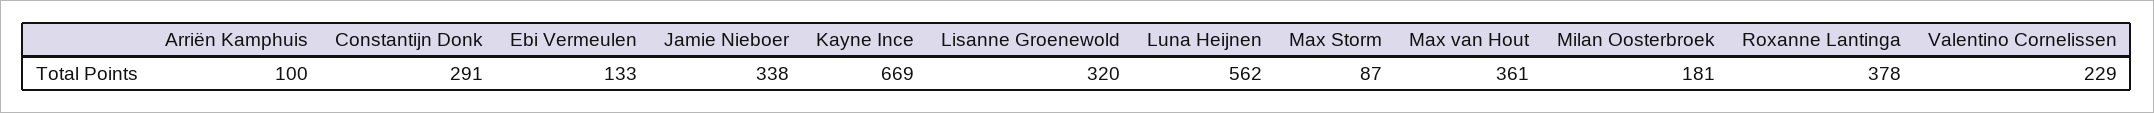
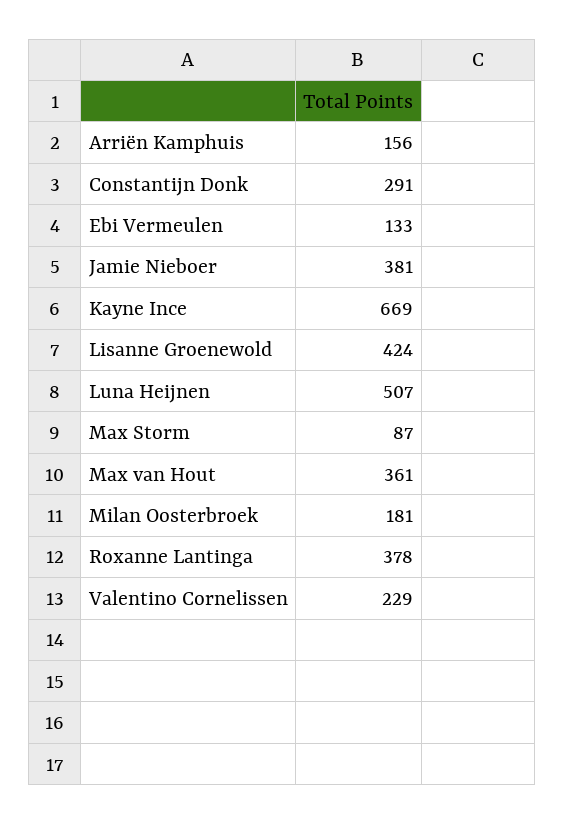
  {
-   "Arriën Kamphuis": 100,
+   "Arriën Kamphuis": 156,
    "Constantijn Donk": 291,
    "Ebi Vermeulen": 133,
-   "Jamie Nieboer": 338,
+   "Jamie Nieboer": 381,
    "Kayne Ince": 669,
-   "Lisanne Groenewold": 320,
+   "Lisanne Groenewold": 424,
-   "Luna Heijnen": 562,
+   "Luna Heijnen": 507,
    "Max Storm": 87,
    "Max van Hout": 361,
    "Milan Oosterbroek": 181,
    "Roxanne Lantinga": 378,
    "Valentino Cornelissen": 229
  }

